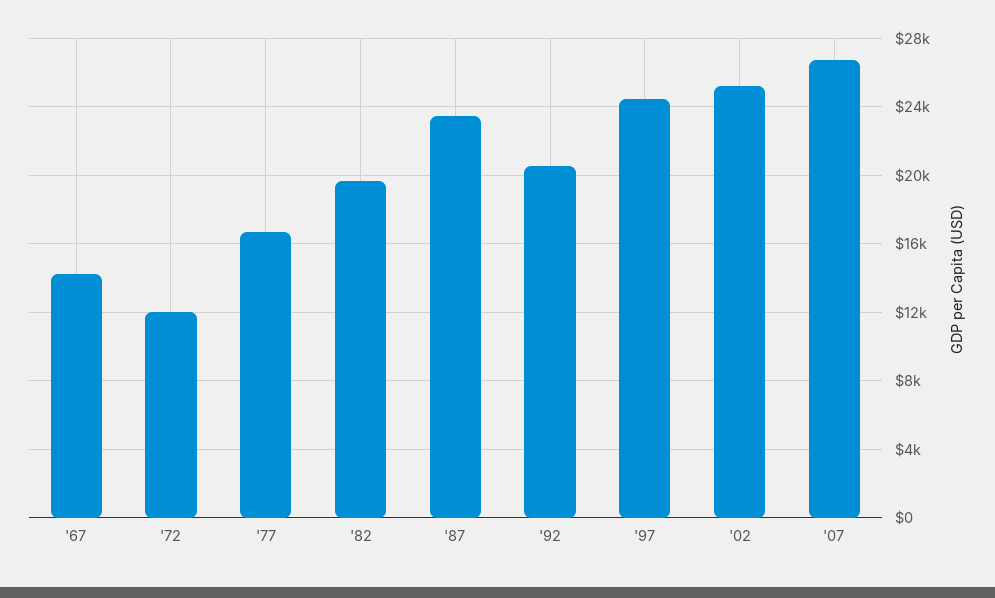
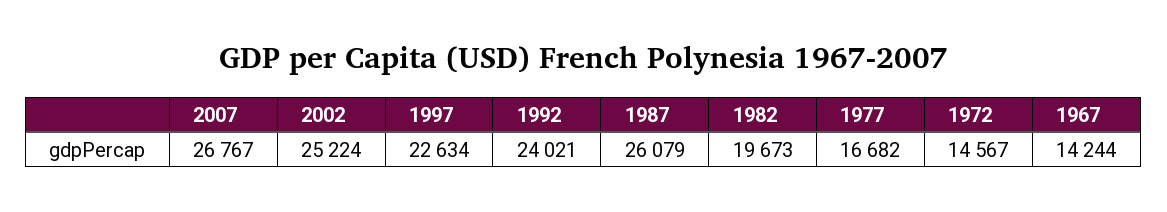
  {
    "'67": 14244,
-   "'72": 12000,
+   "'72": 14567,
    "'77": 16682,
    "'82": 19673,
-   "'87": 23500,
+   "'87": 26079,
-   "'92": 20500,
+   "'92": 24021,
-   "'97": 24500,
+   "'97": 22634,
    "'02": 25224,
    "'07": 26767
  }

